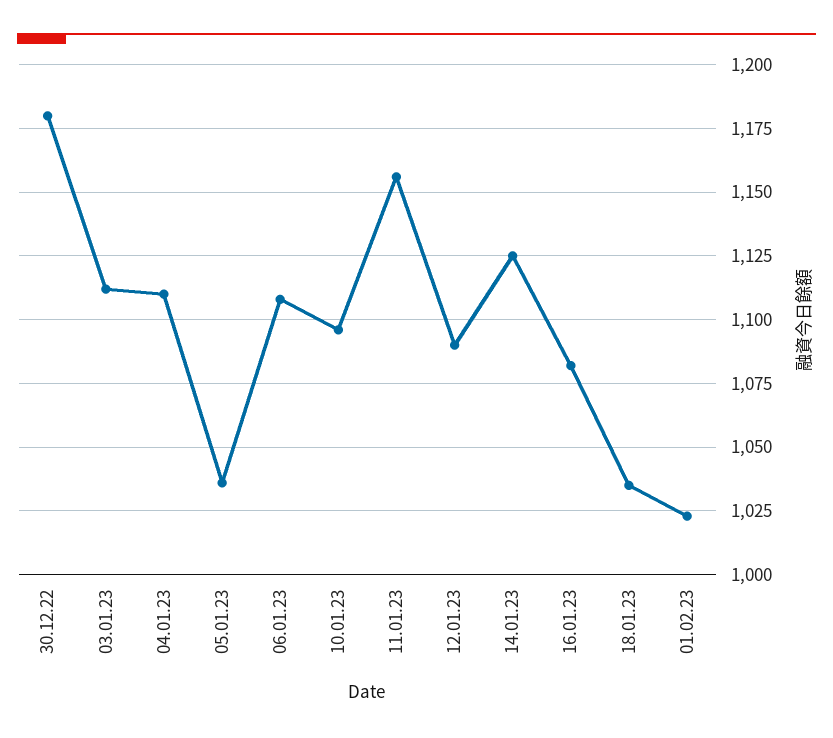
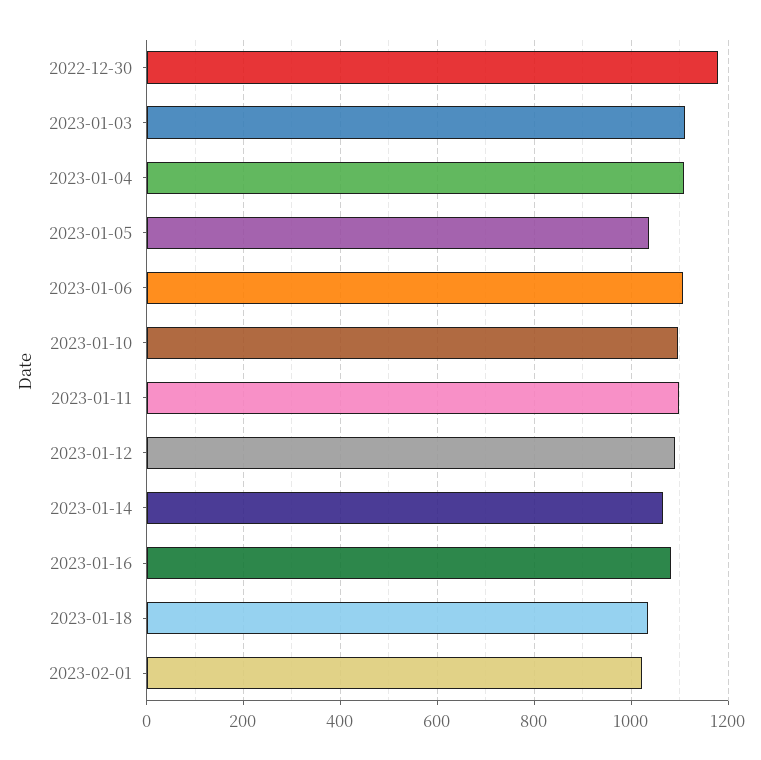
  {
    "30.12.22": 1180,
    "03.01.23": 1110,
    "04.01.23": 1110,
    "05.01.23": 1035,
    "06.01.23": 1110,
    "10.01.23": 1095,
-   "11.01.23": 1155,
+   "11.01.23": 1100,
    "12.01.23": 1090,
-   "14.01.23": 1125,
+   "14.01.23": 1060,
    "16.01.23": 1080,
    "18.01.23": 1035,
    "01.02.23": 1025
  }

